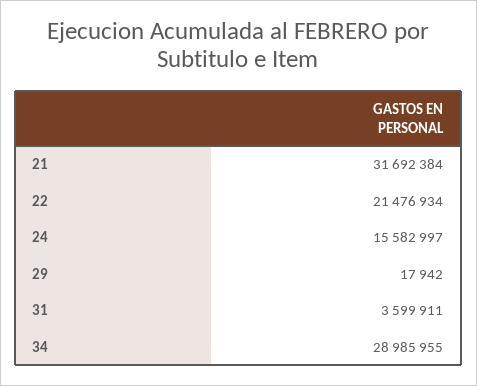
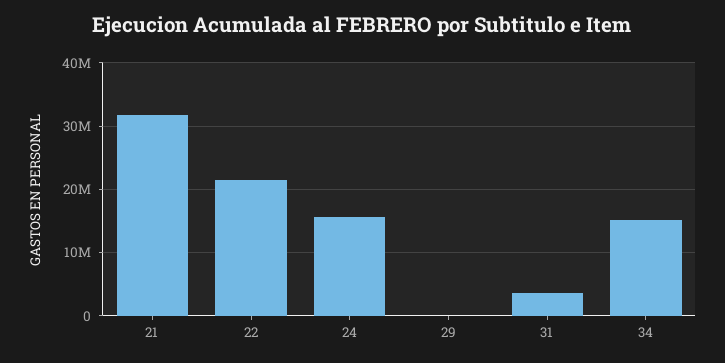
  {
    "21": 31692384,
    "22": 21476934,
    "24": 15582997,
    "29": 17942,
    "31": 3599911,
-   "34": 28985955
+   "34": 15000000
  }

